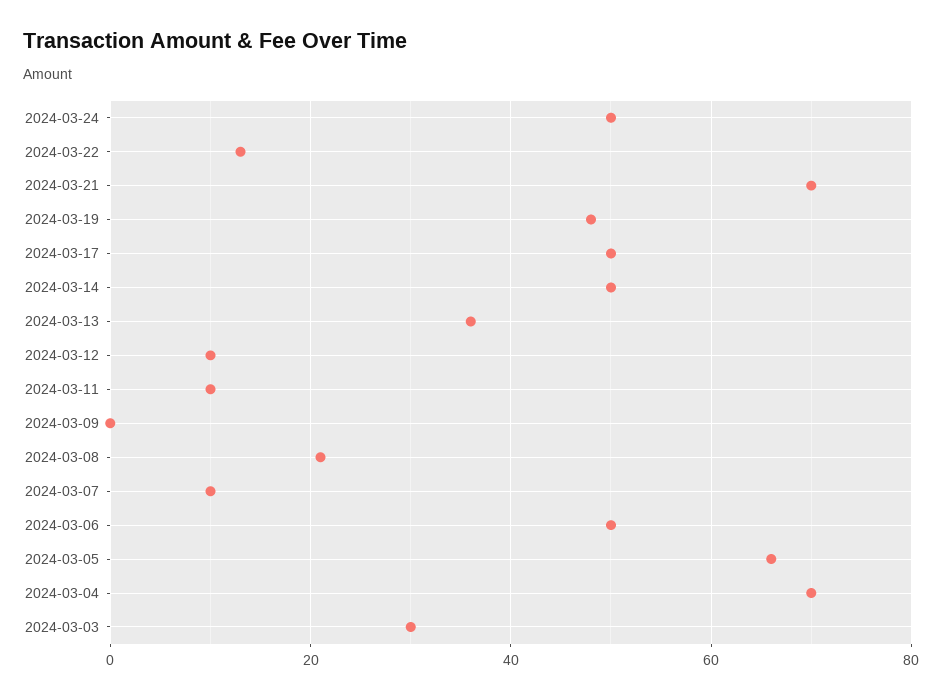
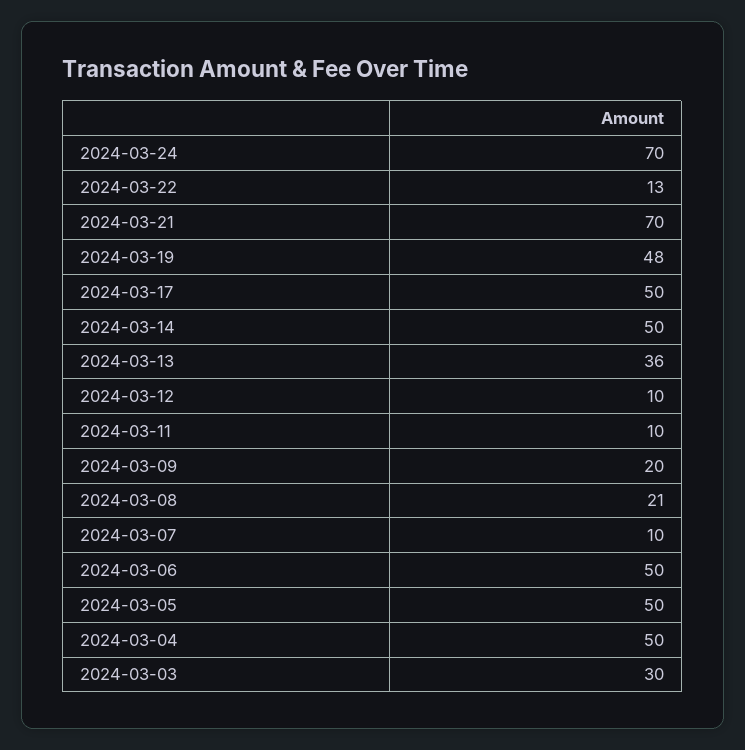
  {
-   "2024-03-24": 50,
+   "2024-03-24": 70,
    "2024-03-22": 13,
    "2024-03-21": 70,
    "2024-03-19": 48,
    "2024-03-17": 50,
    "2024-03-14": 50,
    "2024-03-13": 36,
    "2024-03-12": 10,
    "2024-03-11": 10,
-   "2024-03-09": 0,
+   "2024-03-09": 20,
    "2024-03-08": 21,
    "2024-03-07": 10,
    "2024-03-06": 50,
-   "2024-03-05": 65,
+   "2024-03-05": 50,
-   "2024-03-04": 70,
+   "2024-03-04": 50,
    "2024-03-03": 30
  }

